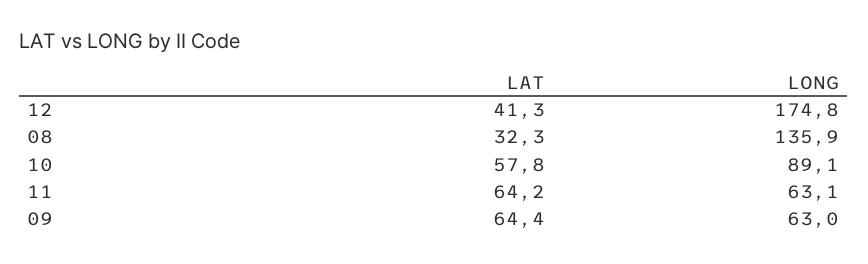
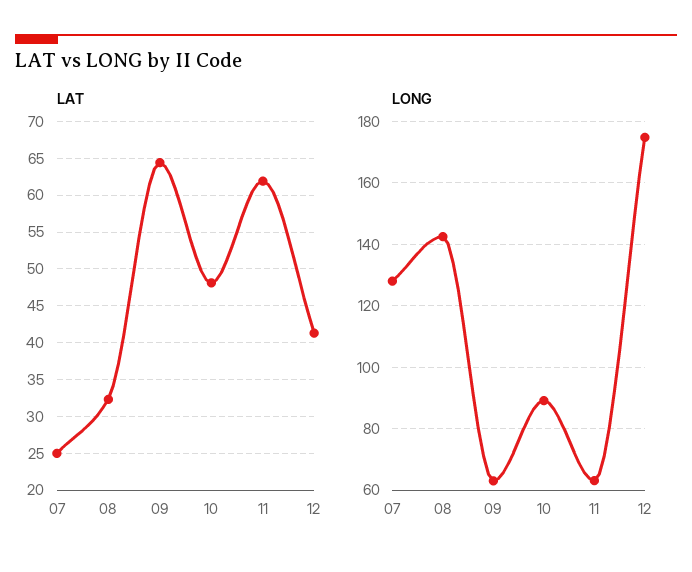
  {
    "LAT": {
      "12": 41.3,
      "08": 32.3,
-     "10": 57.8,
+     "10": 48,
-     "11": 64.2,
+     "11": 62,
-     "09": 64.4
+     "09": 64.4,
+     "07": 25
    },
    "LONG": {
      "12": 174.8,
-     "08": 135.9,
+     "08": 142,
      "10": 89.1,
      "11": 63.1,
-     "09": 63
+     "09": 63,
+     "07": 128
    }
  }

